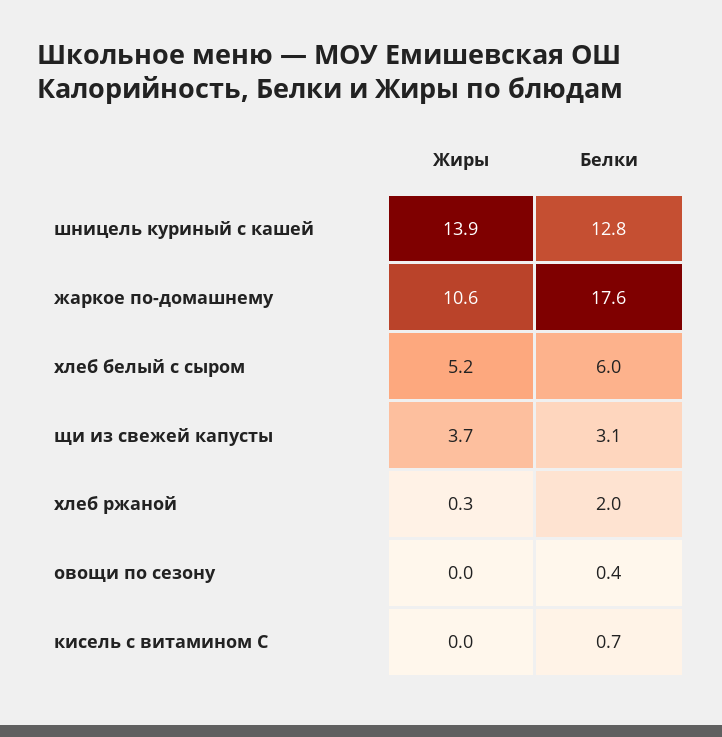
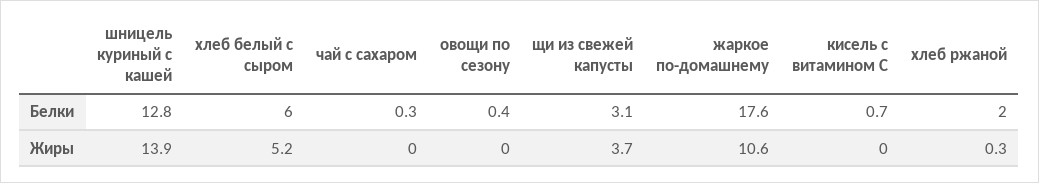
  {
    "Жиры": {
      "шницель куриный с кашей": 13.9,
      "жаркое по-домашнему": 10.6,
      "хлеб белый с сыром": 5.2,
      "щи из свежей капусты": 3.7,
      "хлеб ржаной": 0.3,
      "овощи по сезону": 0,
-     "кисель с витамином С": 0
+     "кисель с витамином С": 0,
+     "чай с сахаром": 0
    },
    "Белки": {
      "шницель куриный с кашей": 12.8,
      "жаркое по-домашнему": 17.6,
      "хлеб белый с сыром": 6,
      "щи из свежей капусты": 3.1,
      "хлеб ржаной": 2,
      "овощи по сезону": 0.4,
-     "кисель с витамином С": 0.7
+     "кисель с витамином С": 0.7,
+     "чай с сахаром": 0.3
    }
  }

